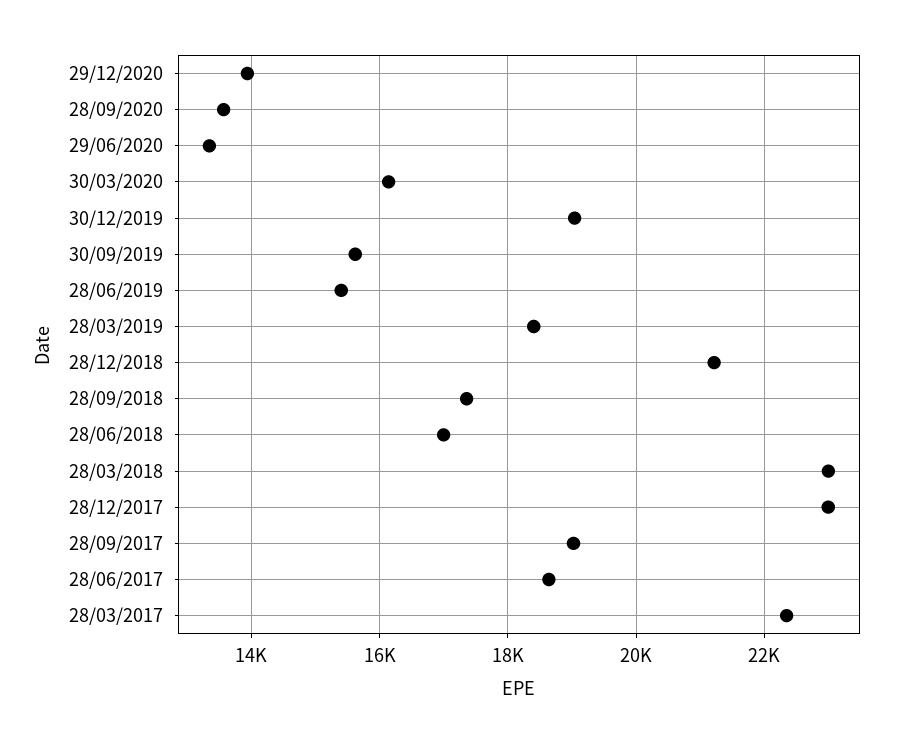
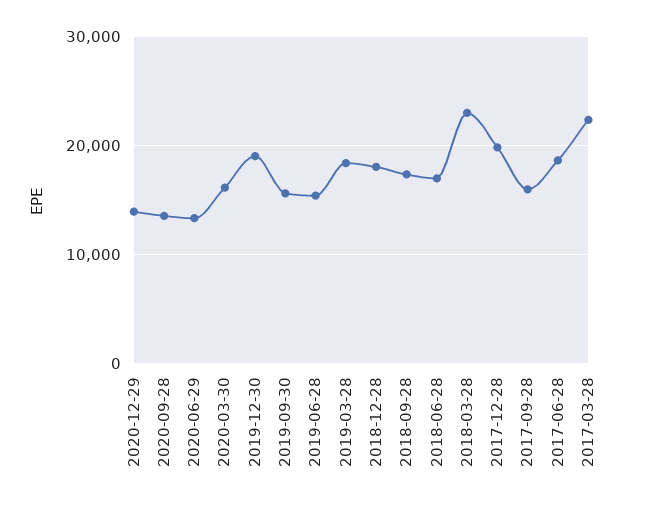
  {
    "29/12/2020": 14000,
    "28/09/2020": 13600,
    "29/06/2020": 13400,
    "30/03/2020": 16200,
    "30/12/2019": 19000,
    "30/09/2019": 15600,
    "28/06/2019": 15400,
    "28/03/2019": 18400,
-   "28/12/2018": 21200,
+   "28/12/2018": 18000,
    "28/09/2018": 17400,
    "28/06/2018": 17000,
    "28/03/2018": 23000,
-   "28/12/2017": 23000,
+   "28/12/2017": 20000,
-   "28/09/2017": 19000,
+   "28/09/2017": 16000,
    "28/06/2017": 18600,
    "28/03/2017": 22400
  }

